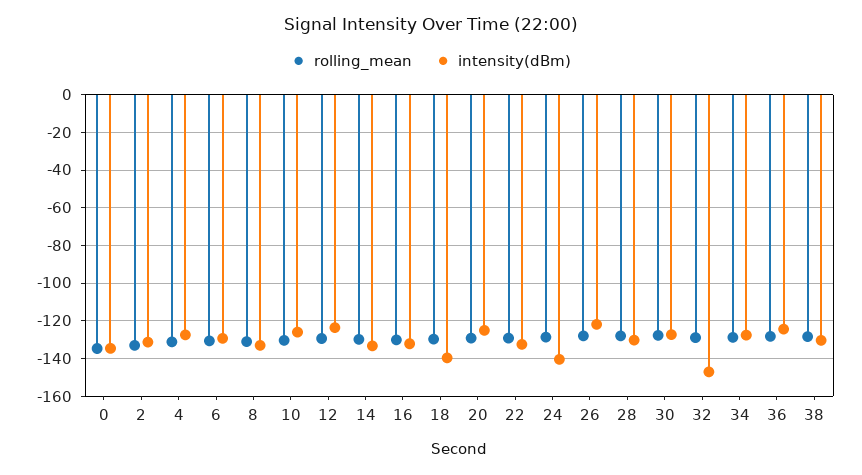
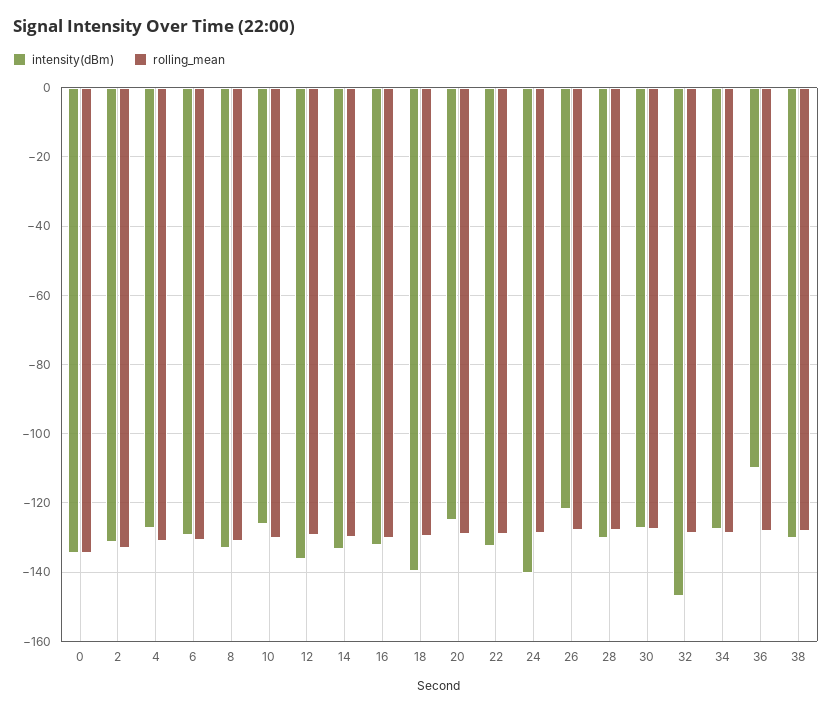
  {
    "rolling_mean": {
      "0": -134,
      "2": -132,
      "4": -132,
      "6": -130,
      "8": -132,
      "10": -130,
      "12": -130,
      "14": -130,
      "16": -130,
      "18": -130,
      "20": -130,
      "22": -130,
      "24": -128,
      "26": -128,
      "28": -128,
      "30": -128,
      "32": -128,
      "34": -128,
      "36": -128,
      "38": -128
    },
    "intensity(dBm)": {
      "0": -134,
      "2": -132,
      "4": -128,
      "6": -130,
      "8": -134,
      "10": -126,
-     "12": -125,
+     "12": -136,
      "14": -134,
      "16": -132,
      "18": -140,
      "20": -126,
      "22": -132,
      "24": -140,
      "26": -122,
      "28": -130,
      "30": -128,
      "32": -148,
      "34": -128,
-     "36": -125,
+     "36": -110,
      "38": -130
    }
  }

